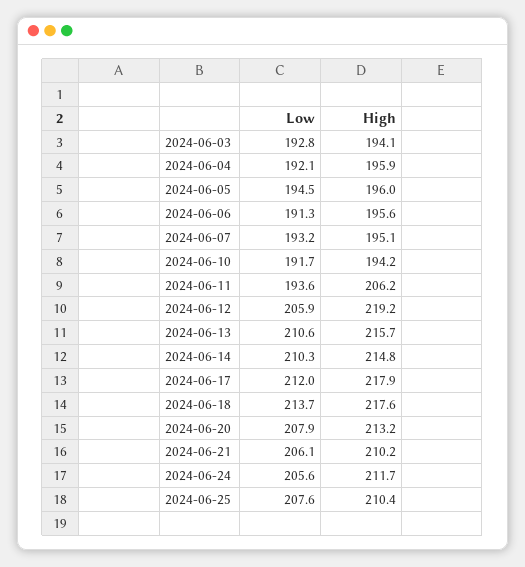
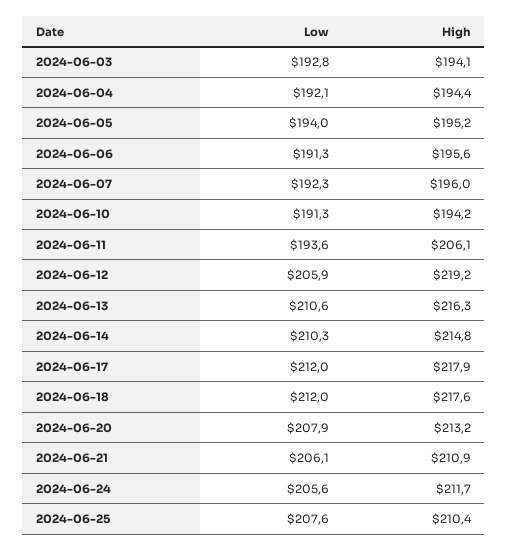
  {
    "Low": {
      "2024-06-03": 192.8,
      "2024-06-04": 192.1,
-     "2024-06-05": 194.5,
+     "2024-06-05": 194,
      "2024-06-06": 191.3,
-     "2024-06-07": 193.2,
+     "2024-06-07": 192.3,
-     "2024-06-10": 191.7,
+     "2024-06-10": 191.3,
      "2024-06-11": 193.6,
      "2024-06-12": 205.9,
      "2024-06-13": 210.6,
      "2024-06-14": 210.3,
      "2024-06-17": 212,
-     "2024-06-18": 213.7,
+     "2024-06-18": 212,
      "2024-06-20": 207.9,
      "2024-06-21": 206.1,
      "2024-06-24": 205.6,
      "2024-06-25": 207.6
    },
    "High": {
      "2024-06-03": 194.1,
-     "2024-06-04": 195.9,
+     "2024-06-04": 194.4,
-     "2024-06-05": 196,
+     "2024-06-05": 195.2,
      "2024-06-06": 195.6,
-     "2024-06-07": 195.1,
+     "2024-06-07": 196,
      "2024-06-10": 194.2,
-     "2024-06-11": 206.2,
+     "2024-06-11": 206.1,
      "2024-06-12": 219.2,
-     "2024-06-13": 215.7,
+     "2024-06-13": 216.3,
      "2024-06-14": 214.8,
      "2024-06-17": 217.9,
      "2024-06-18": 217.6,
      "2024-06-20": 213.2,
-     "2024-06-21": 210.2,
+     "2024-06-21": 210.9,
      "2024-06-24": 211.7,
      "2024-06-25": 210.4
    }
  }

